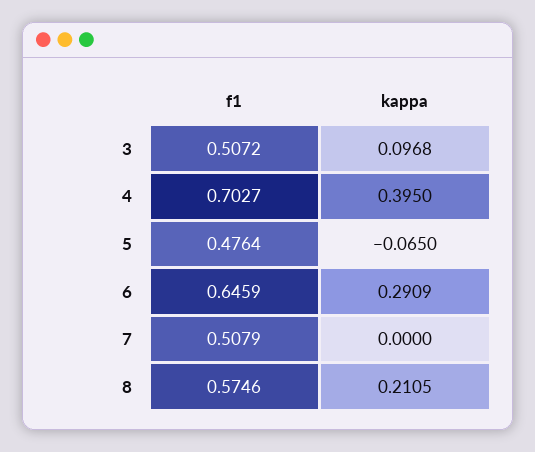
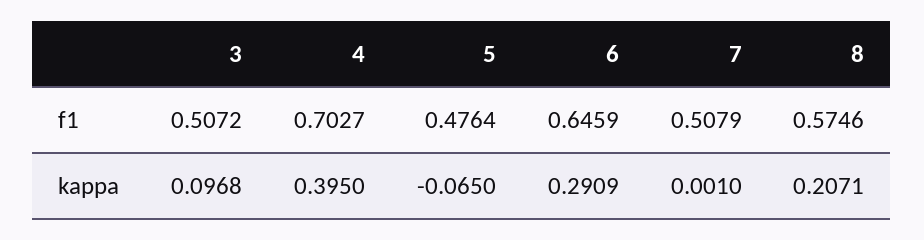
  {
    "f1": {
      "3": 0.5072,
      "4": 0.7027,
      "5": 0.4764,
      "6": 0.6459,
      "7": 0.5079,
      "8": 0.5746
    },
    "kappa": {
      "3": 0.0968,
      "4": 0.395,
      "5": -0.065,
      "6": 0.2909,
-     "7": 0,
+     "7": 0.001,
-     "8": 0.2105
+     "8": 0.2071
    }
  }

